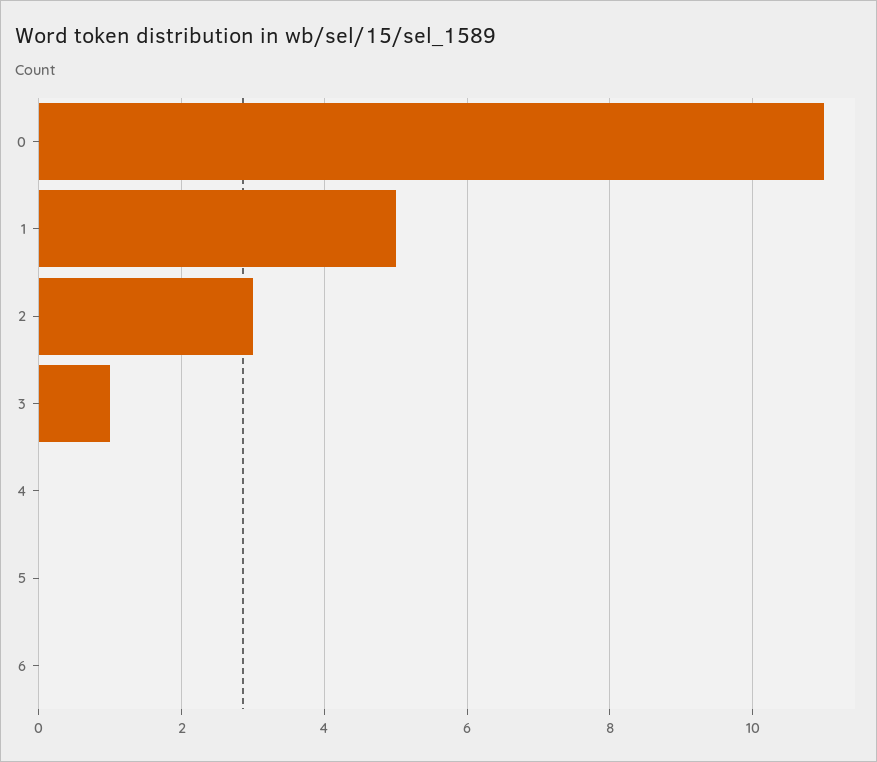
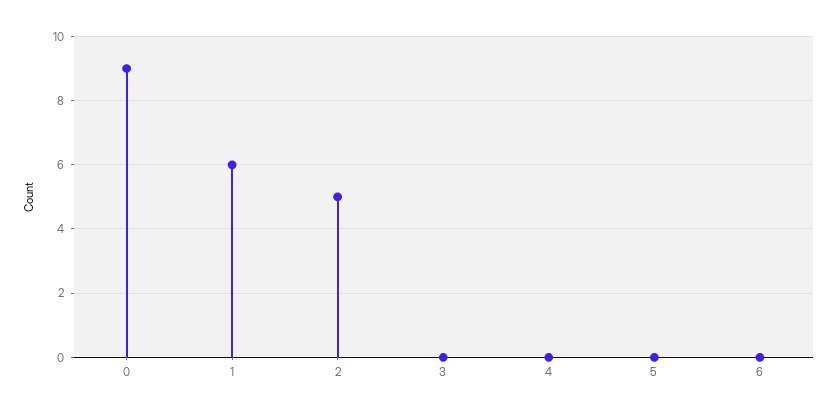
  {
-   "0": 11,
+   "0": 9,
-   "1": 5,
+   "1": 6,
-   "2": 3,
+   "2": 5,
-   "3": 1,
+   "3": 0,
    "4": 0,
    "5": 0,
    "6": 0
  }

